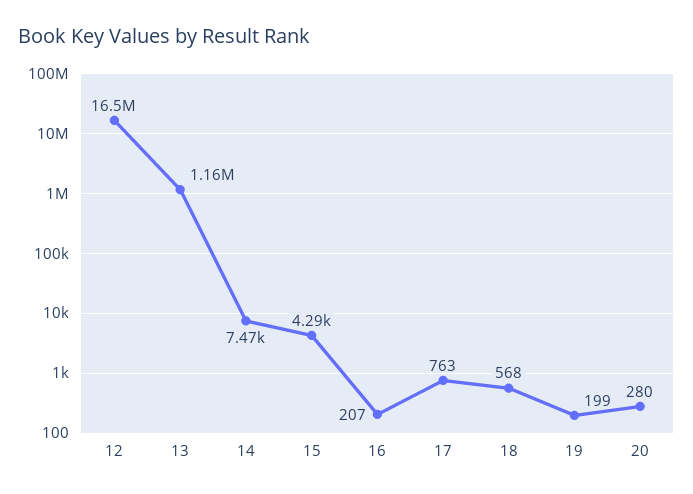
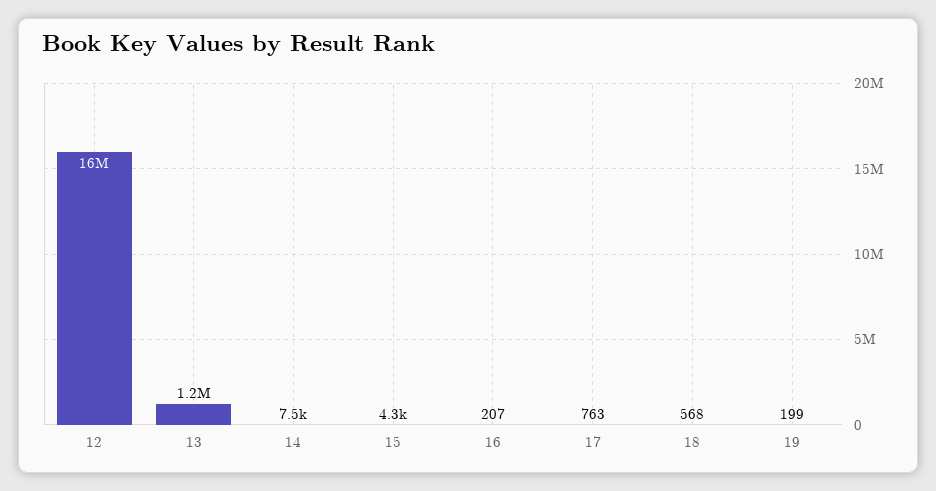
  {
    "12": 16500000,
    "13": 1160000,
    "14": 7470,
    "15": 4290,
    "16": 207,
    "17": 763,
    "18": 568,
-   "19": 199,
+   "19": 199
-   "20": 280
  }

